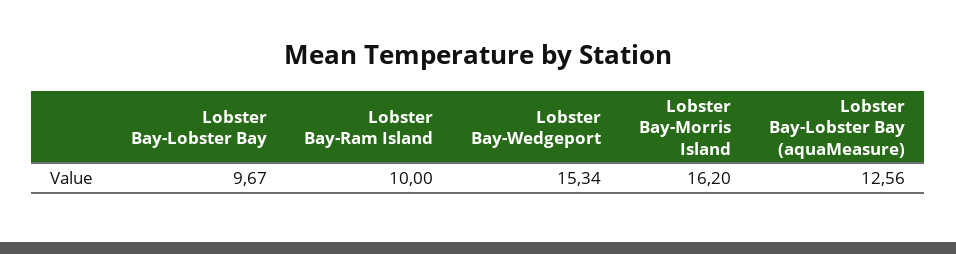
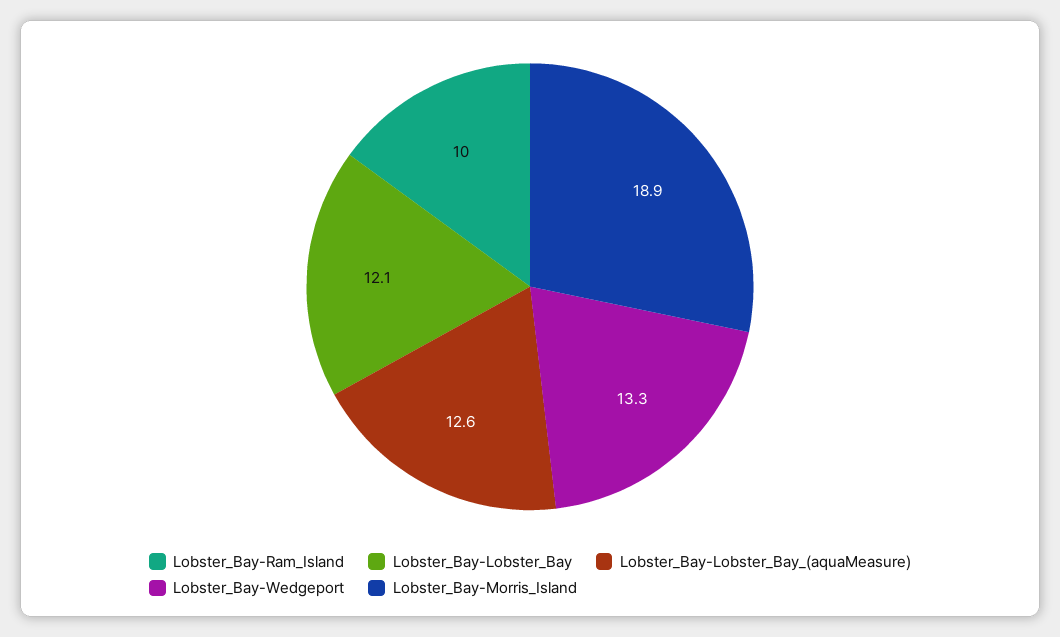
  {
-   "Lobster Bay-Lobster Bay": 9.67,
+   "Lobster Bay-Lobster Bay": 12.1,
    "Lobster Bay-Ram Island": 10,
-   "Lobster Bay-Wedgeport": 15.34,
+   "Lobster Bay-Wedgeport": 13.3,
-   "Lobster Bay-Morris Island": 16.2,
+   "Lobster Bay-Morris Island": 18.9,
    "Lobster Bay-Lobster Bay (aquaMeasure)": 12.56
  }

